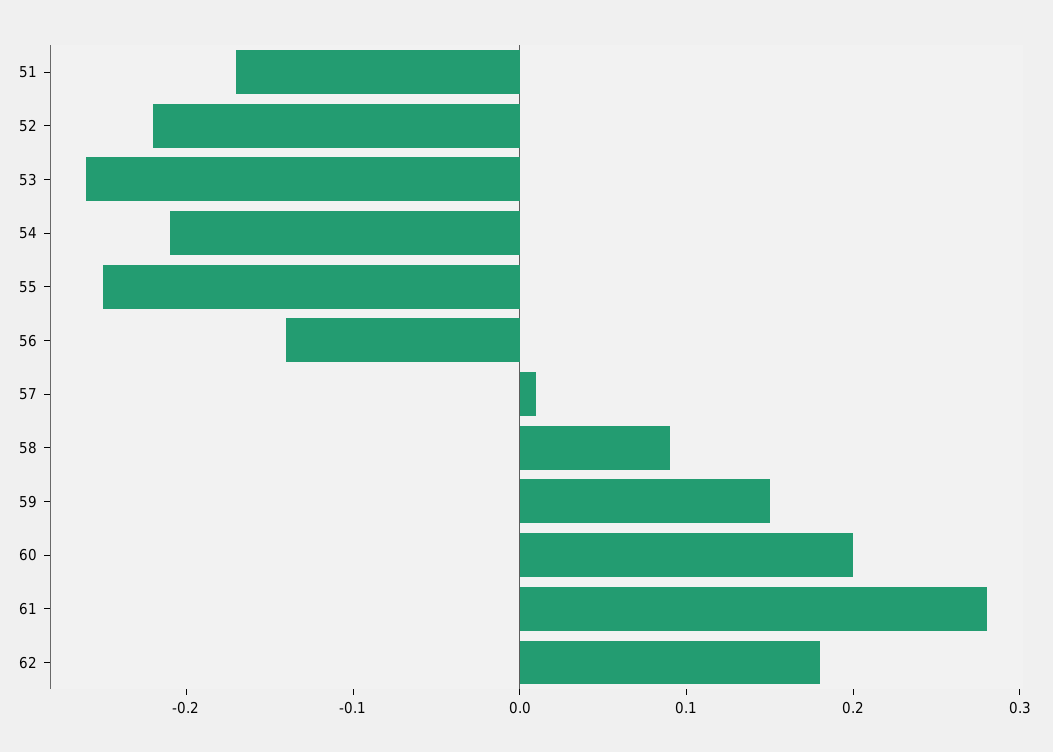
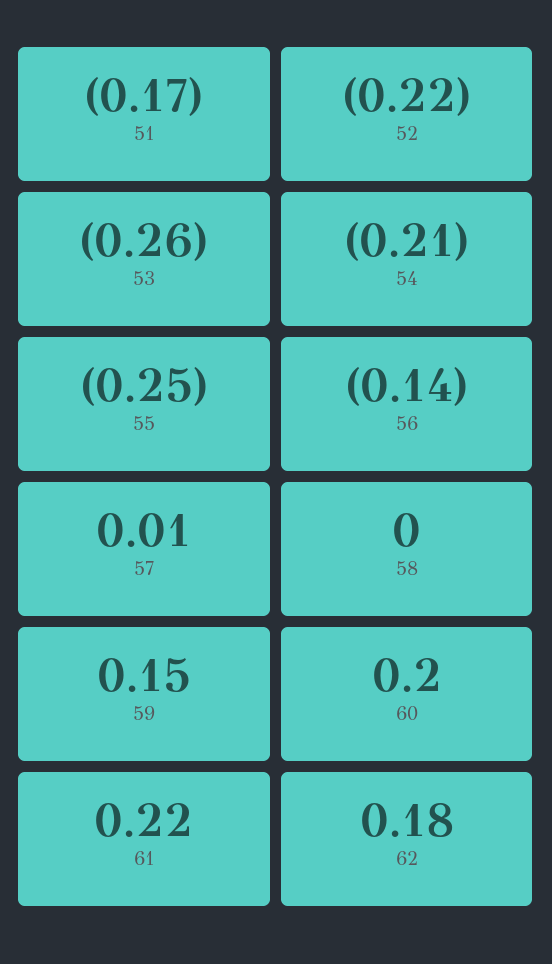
  {
    "51": -0.17,
    "52": -0.22,
    "53": -0.26,
    "54": -0.21,
    "55": -0.25,
    "56": -0.14,
    "57": 0.01,
-   "58": 0.09,
+   "58": 0,
    "59": 0.15,
    "60": 0.2,
-   "61": 0.28,
+   "61": 0.22,
    "62": 0.18
  }

